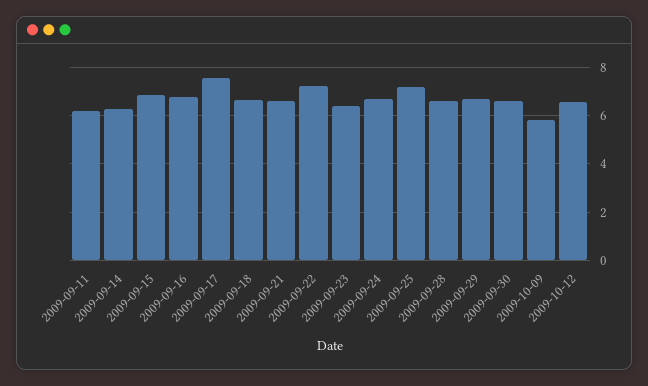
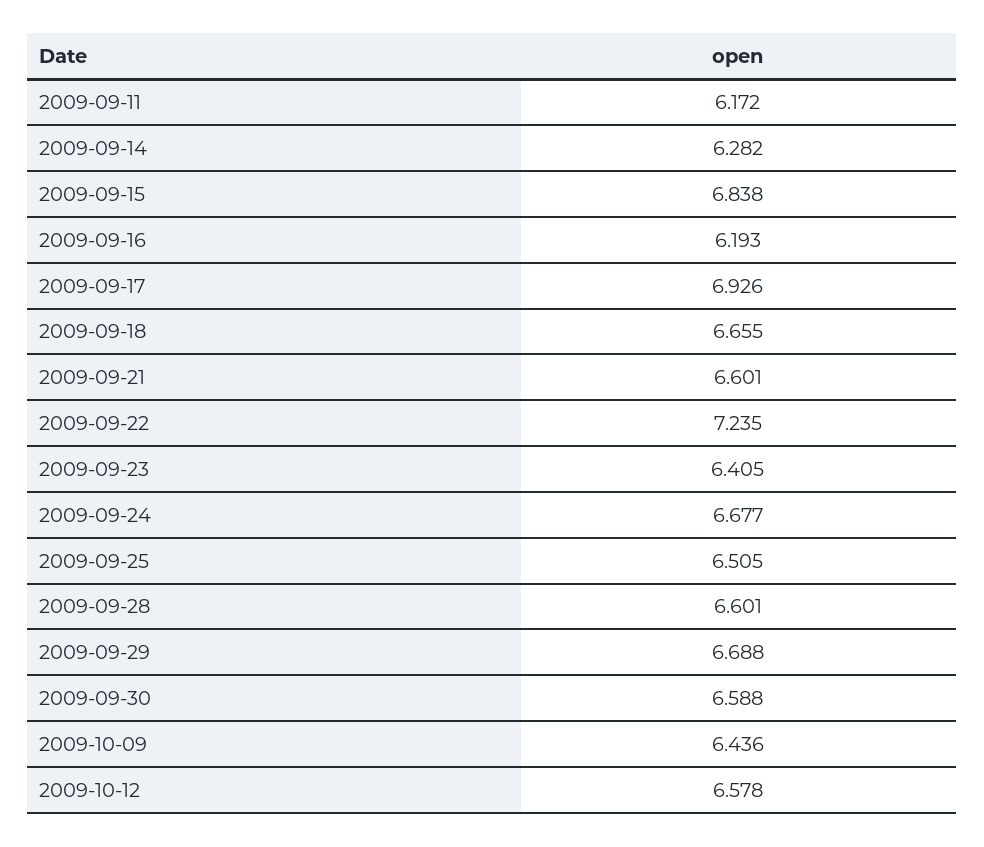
  {
    "2009-09-11": 6.172,
    "2009-09-14": 6.282,
    "2009-09-15": 6.838,
-   "2009-09-16": 6.75,
+   "2009-09-16": 6.193,
-   "2009-09-17": 7.5,
+   "2009-09-17": 6.926,
    "2009-09-18": 6.655,
    "2009-09-21": 6.601,
    "2009-09-22": 7.235,
    "2009-09-23": 6.405,
    "2009-09-24": 6.677,
-   "2009-09-25": 7.25,
+   "2009-09-25": 6.505,
    "2009-09-28": 6.601,
    "2009-09-29": 6.688,
    "2009-09-30": 6.588,
-   "2009-10-09": 5.75,
+   "2009-10-09": 6.436,
    "2009-10-12": 6.578
  }

